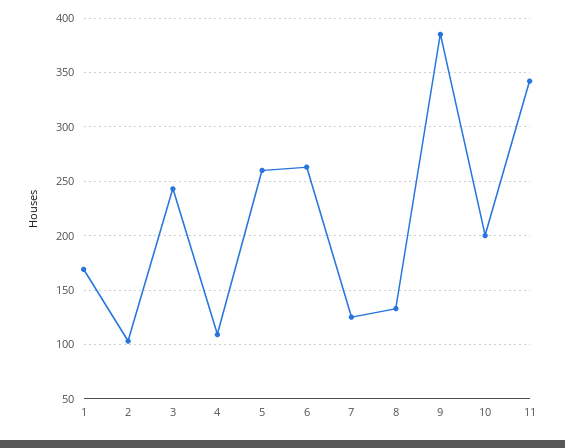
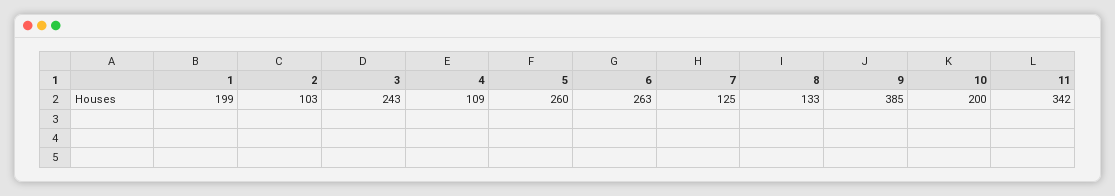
  {
-   "1": 170,
+   "1": 199,
    "2": 103,
    "3": 243,
    "4": 109,
    "5": 260,
    "6": 263,
    "7": 125,
    "8": 133,
    "9": 385,
    "10": 200,
    "11": 342
  }

